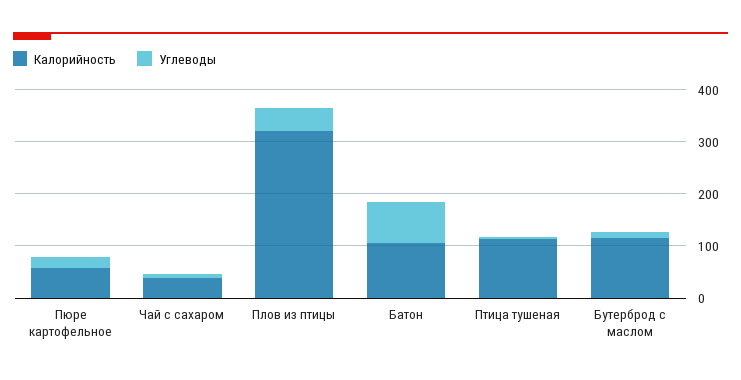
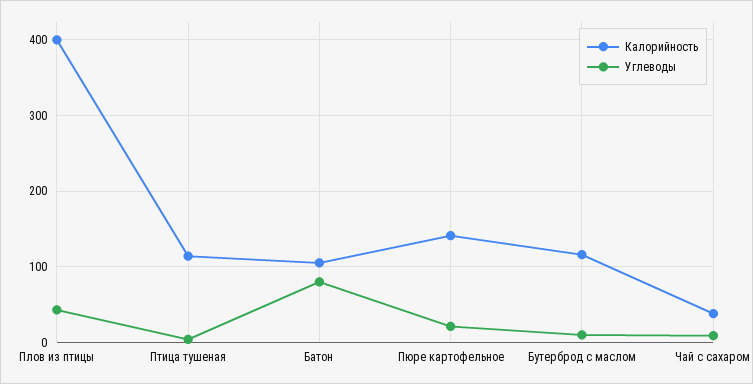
  {
    "Калорийность": {
-     "Пюре картофельное": 60,
+     "Пюре картофельное": 140,
      "Чай с сахаром": 40,
-     "Плов из птицы": 320,
+     "Плов из птицы": 400,
      "Батон": 110,
      "Птица тушеная": 110,
      "Бутерброд с маслом": 120
    },
    "Углеводы": {
      "Пюре картофельное": 20,
      "Чай с сахаром": 10,
      "Плов из птицы": 40,
      "Батон": 80,
      "Птица тушеная": 0,
      "Бутерброд с маслом": 10
    }
  }

